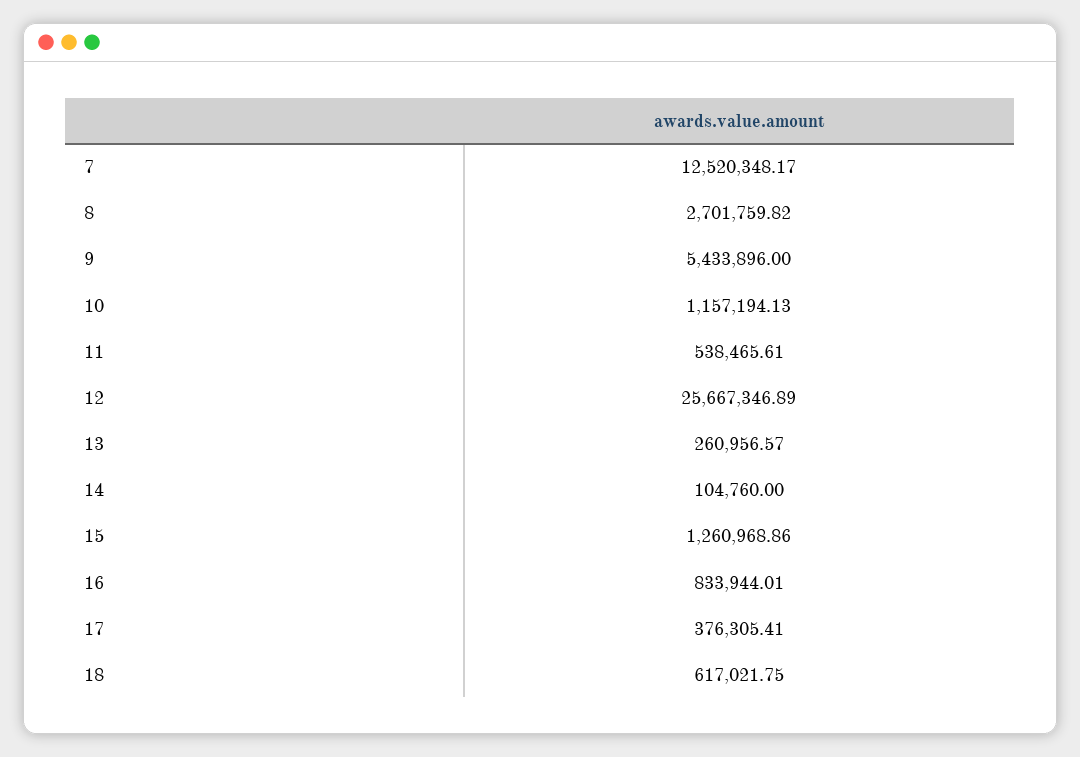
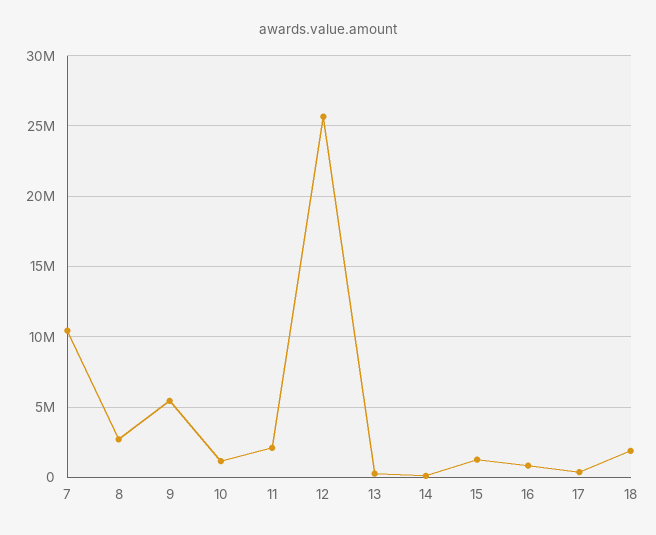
  {
-   "7": 12520348.17,
+   "7": 10500000,
    "8": 2701759.82,
    "9": 5433896,
    "10": 1157194.13,
-   "11": 538465.61,
+   "11": 2000000,
    "12": 25667346.89,
    "13": 260956.57,
    "14": 104760,
    "15": 1260968.86,
    "16": 833944.01,
    "17": 376305.41,
-   "18": 617021.75
+   "18": 2000000
  }

